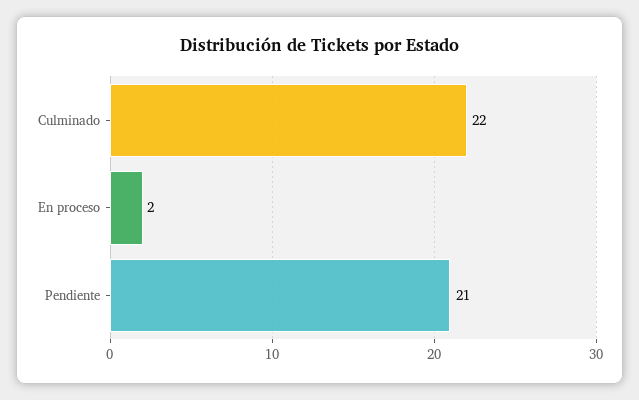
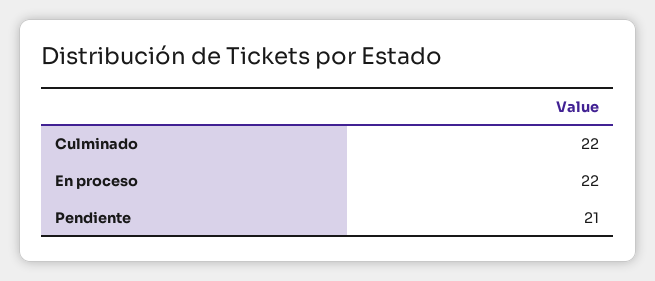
  {
    "Culminado": 22,
-   "En proceso": 2,
+   "En proceso": 22,
    "Pendiente": 21
  }

